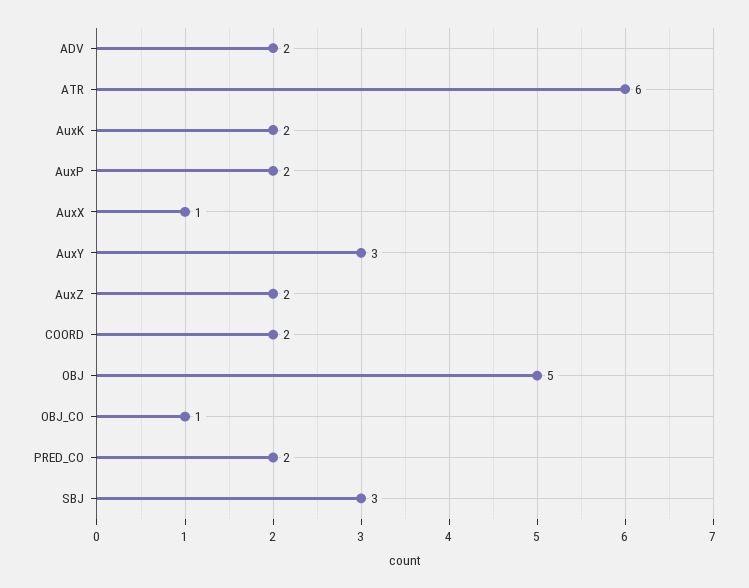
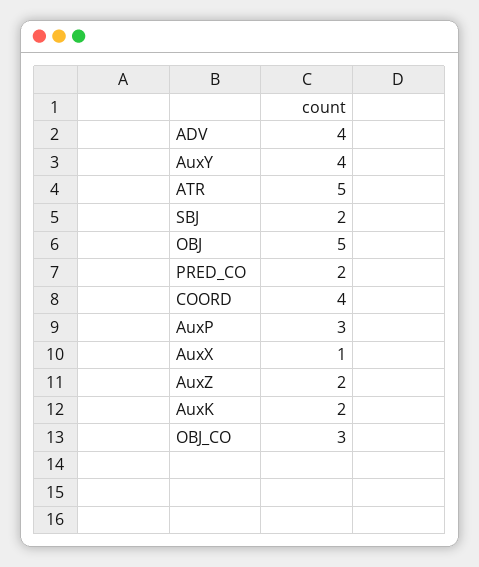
  {
-   "ADV": 2,
+   "ADV": 4,
-   "ATR": 6,
+   "ATR": 5,
    "AuxK": 2,
-   "AuxP": 2,
+   "AuxP": 3,
    "AuxX": 1,
-   "AuxY": 3,
+   "AuxY": 4,
    "AuxZ": 2,
-   "COORD": 2,
+   "COORD": 4,
    "OBJ": 5,
-   "OBJ_CO": 1,
+   "OBJ_CO": 3,
    "PRED_CO": 2,
-   "SBJ": 3
+   "SBJ": 2
  }

